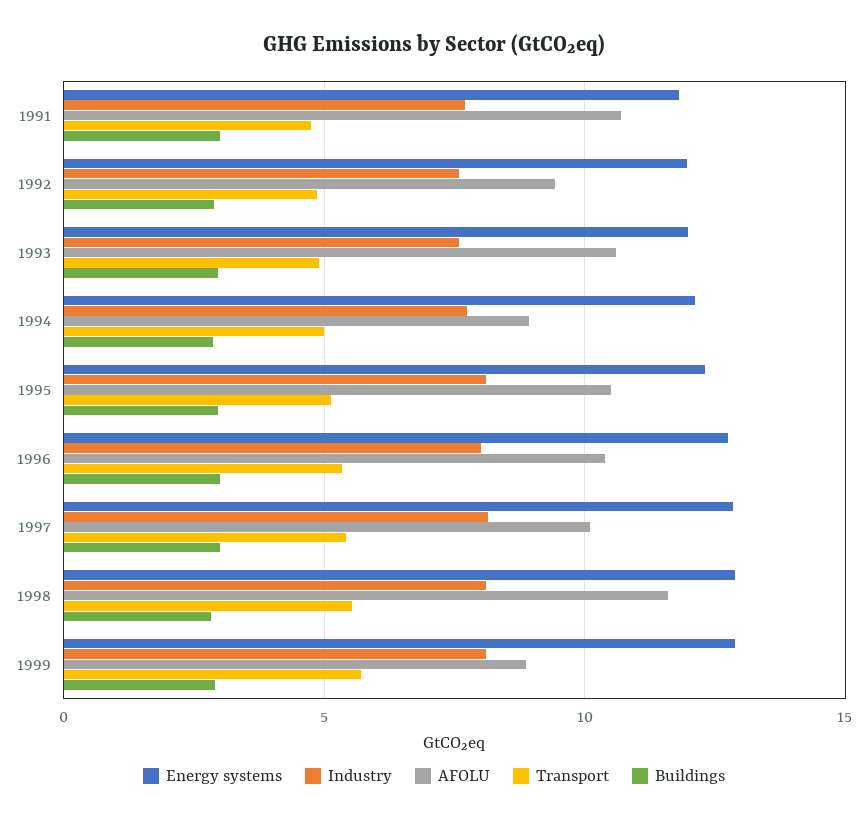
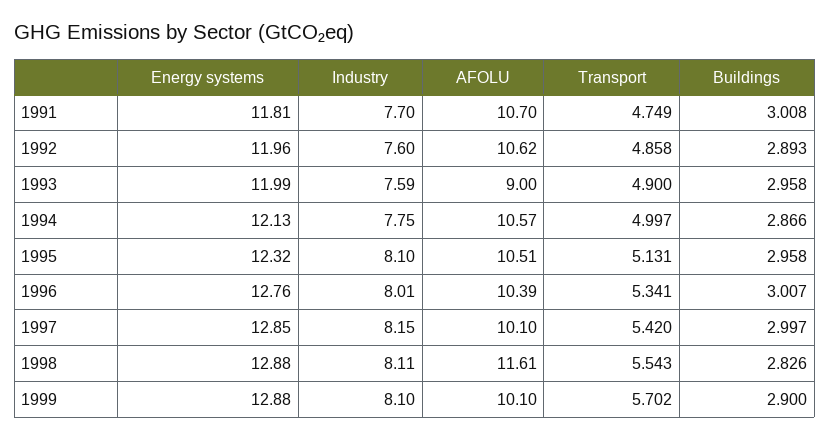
  {
    "Energy systems": {
      "1991": 11.81,
      "1992": 11.96,
      "1993": 11.99,
      "1994": 12.13,
      "1995": 12.32,
      "1996": 12.76,
      "1997": 12.85,
      "1998": 12.88,
      "1999": 12.88
    },
    "Industry": {
      "1991": 7.7,
      "1992": 7.6,
      "1993": 7.59,
      "1994": 7.75,
      "1995": 8.1,
      "1996": 8.01,
      "1997": 8.15,
      "1998": 8.11,
      "1999": 8.1
    },
    "AFOLU": {
      "1991": 10.7,
-     "1992": 9.5,
+     "1992": 10.62,
-     "1993": 10.5,
+     "1993": 9,
-     "1994": 9,
+     "1994": 10.57,
      "1995": 10.51,
      "1996": 10.39,
      "1997": 10.1,
      "1998": 11.61,
-     "1999": 9
+     "1999": 10.1
    },
    "Transport": {
      "1991": 4.749,
      "1992": 4.858,
      "1993": 4.9,
      "1994": 4.997,
      "1995": 5.131,
      "1996": 5.341,
      "1997": 5.42,
      "1998": 5.543,
      "1999": 5.702
    },
    "Buildings": {
      "1991": 3.008,
      "1992": 2.893,
      "1993": 2.958,
      "1994": 2.866,
      "1995": 2.958,
      "1996": 3.007,
      "1997": 2.997,
      "1998": 2.826,
      "1999": 2.9
    }
  }

